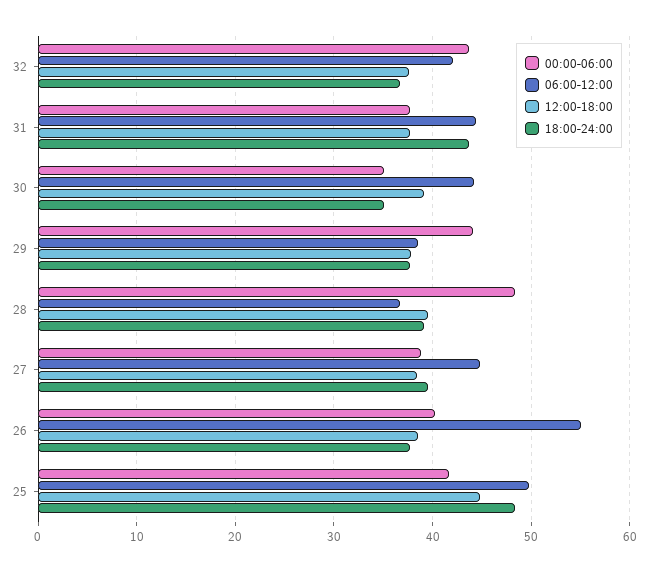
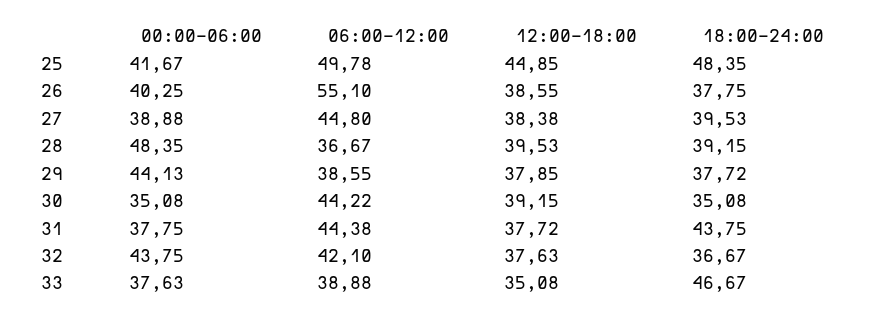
  {
    "00:00-06:00": {
      "32": 43.75,
      "31": 37.75,
      "30": 35.08,
      "29": 44.13,
      "28": 48.35,
      "27": 38.88,
      "26": 40.25,
-     "25": 41.67
+     "25": 41.67,
+     "33": 37.63
    },
    "06:00-12:00": {
      "32": 42.1,
      "31": 44.38,
      "30": 44.22,
      "29": 38.55,
      "28": 36.67,
      "27": 44.8,
      "26": 55.1,
-     "25": 49.78
+     "25": 49.78,
+     "33": 38.88
    },
    "12:00-18:00": {
      "32": 37.63,
      "31": 37.72,
      "30": 39.15,
      "29": 37.85,
      "28": 39.53,
      "27": 38.38,
      "26": 38.55,
-     "25": 44.85
+     "25": 44.85,
+     "33": 35.08
    },
    "18:00-24:00": {
      "32": 36.67,
      "31": 43.75,
      "30": 35.08,
      "29": 37.72,
      "28": 39.15,
      "27": 39.53,
      "26": 37.75,
-     "25": 48.35
+     "25": 48.35,
+     "33": 46.67
    }
  }

